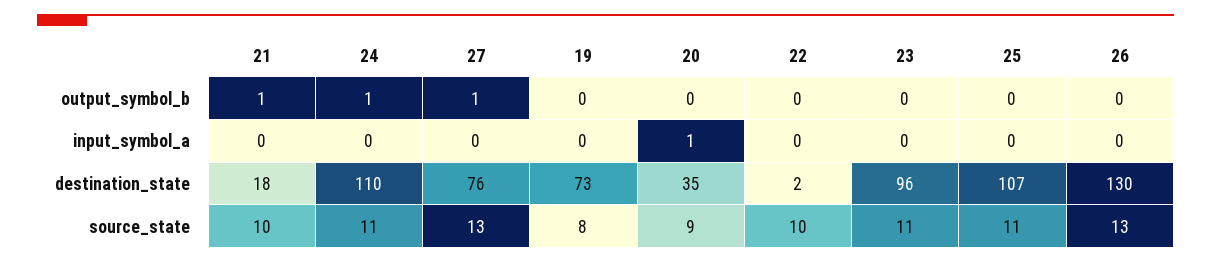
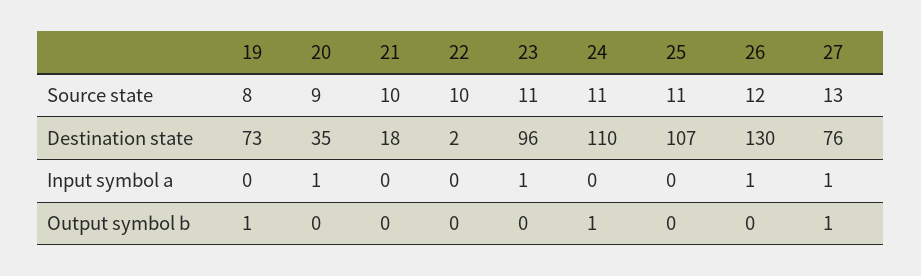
  {
    "21": {
-     "output_symbol_b": 1,
+     "output_symbol_b": 0,
      "input_symbol_a": 0,
      "destination_state": 18,
      "source_state": 10
    },
    "24": {
      "output_symbol_b": 1,
      "input_symbol_a": 0,
      "destination_state": 110,
      "source_state": 11
    },
    "27": {
      "output_symbol_b": 1,
-     "input_symbol_a": 0,
+     "input_symbol_a": 1,
      "destination_state": 76,
      "source_state": 13
    },
    "19": {
-     "output_symbol_b": 0,
+     "output_symbol_b": 1,
      "input_symbol_a": 0,
      "destination_state": 73,
      "source_state": 8
    },
    "20": {
      "output_symbol_b": 0,
      "input_symbol_a": 1,
      "destination_state": 35,
      "source_state": 9
    },
    "22": {
      "output_symbol_b": 0,
      "input_symbol_a": 0,
      "destination_state": 2,
      "source_state": 10
    },
    "23": {
      "output_symbol_b": 0,
-     "input_symbol_a": 0,
+     "input_symbol_a": 1,
      "destination_state": 96,
      "source_state": 11
    },
    "25": {
      "output_symbol_b": 0,
      "input_symbol_a": 0,
      "destination_state": 107,
      "source_state": 11
    },
    "26": {
      "output_symbol_b": 0,
-     "input_symbol_a": 0,
+     "input_symbol_a": 1,
      "destination_state": 130,
-     "source_state": 13
+     "source_state": 12
    }
  }

